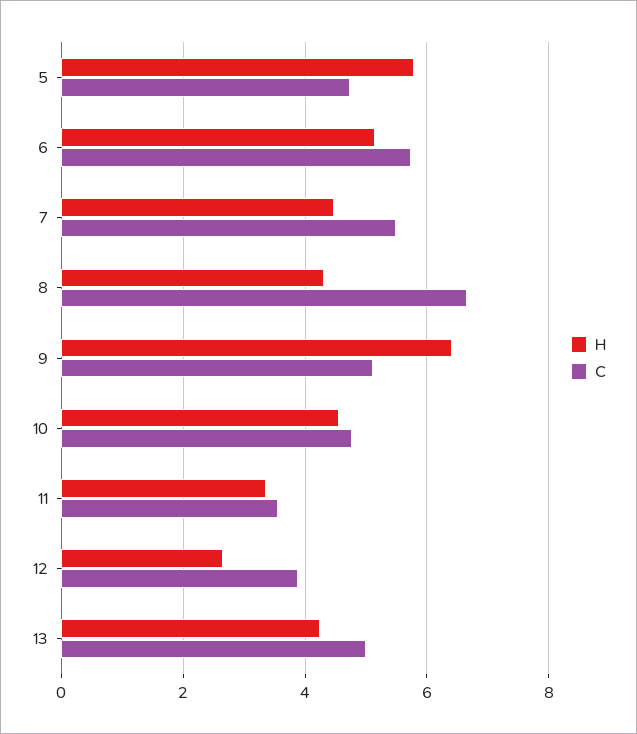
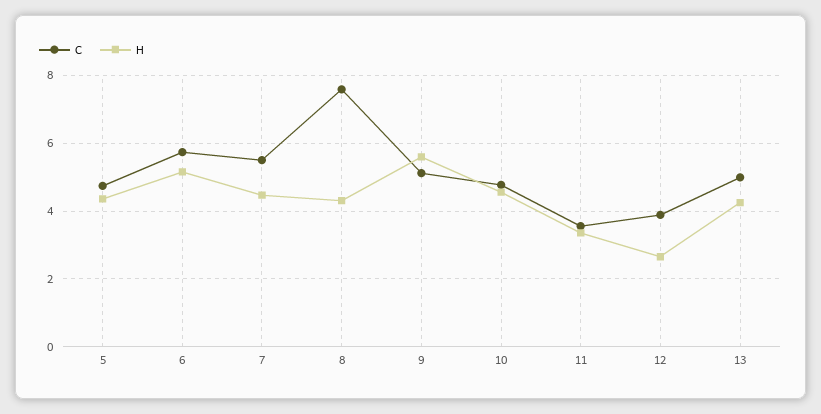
  {
    "H": {
-     "5": 5.8,
+     "5": 4.4,
      "6": 5.2,
      "7": 4.4,
      "8": 4.4,
-     "9": 6.4,
+     "9": 5.6,
      "10": 4.6,
      "11": 3.4,
      "12": 2.6,
      "13": 4.2
    },
    "C": {
      "5": 4.8,
      "6": 5.8,
      "7": 5.4,
-     "8": 6.6,
+     "8": 7.6,
      "9": 5.2,
      "10": 4.8,
      "11": 3.6,
      "12": 3.8,
      "13": 5
    }
  }

